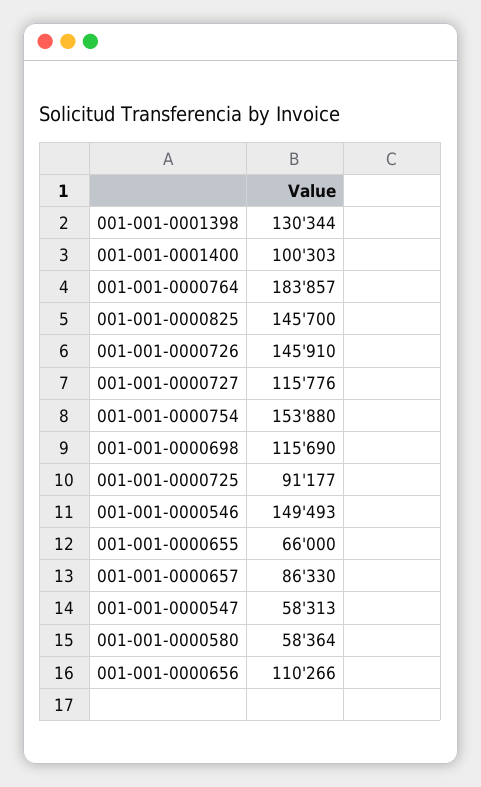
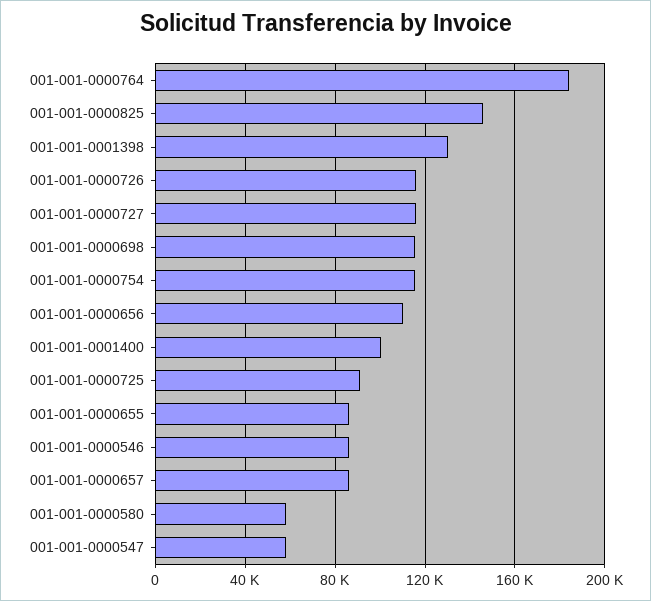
  {
    "001-001-0001398": 130344,
    "001-001-0001400": 100303,
    "001-001-0000764": 183857,
    "001-001-0000825": 145700,
-   "001-001-0000726": 145910,
+   "001-001-0000726": 115000,
    "001-001-0000727": 115776,
-   "001-001-0000754": 153880,
+   "001-001-0000754": 115000,
    "001-001-0000698": 115690,
    "001-001-0000725": 91177,
-   "001-001-0000546": 149493,
+   "001-001-0000546": 85000,
-   "001-001-0000655": 66000,
+   "001-001-0000655": 85000,
    "001-001-0000657": 86330,
    "001-001-0000547": 58313,
    "001-001-0000580": 58364,
    "001-001-0000656": 110266
  }

